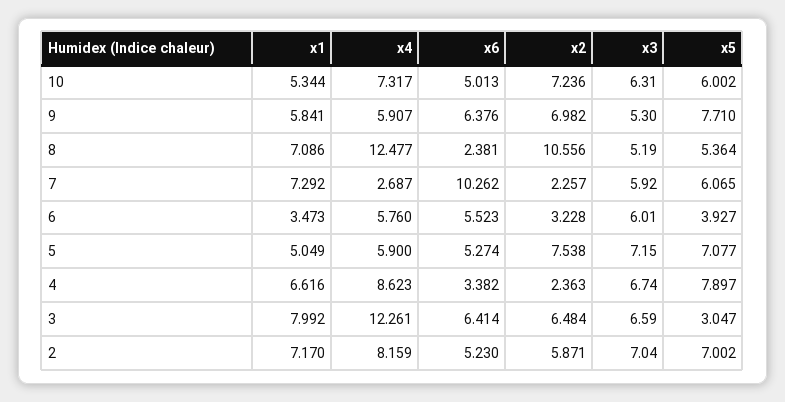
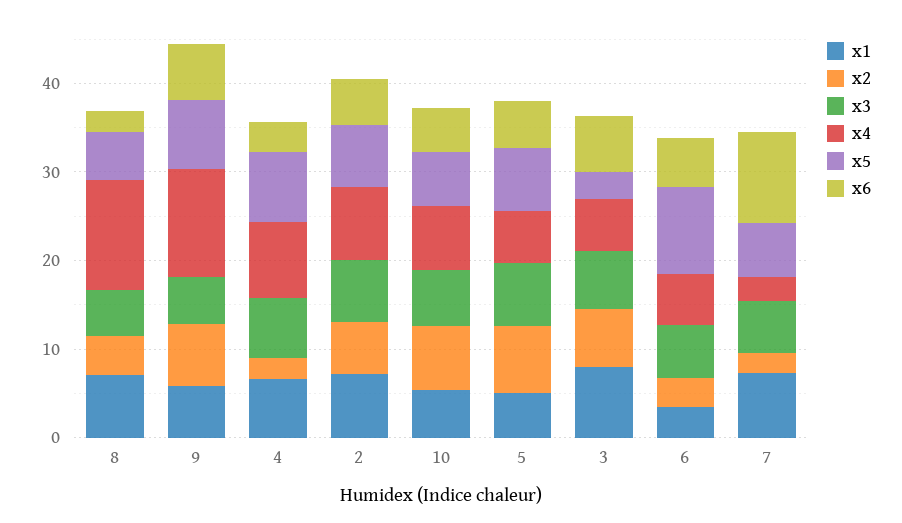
  {
    "x1": {
      "10": 5.344,
      "9": 5.841,
      "8": 7.086,
      "7": 7.292,
      "6": 3.473,
      "5": 5.049,
      "4": 6.616,
      "3": 7.992,
      "2": 7.17
    },
    "x4": {
      "10": 7.317,
-     "9": 5.907,
+     "9": 12,
      "8": 12.477,
      "7": 2.687,
      "6": 5.76,
      "5": 5.9,
      "4": 8.623,
-     "3": 12.261,
+     "3": 6,
      "2": 8.159
    },
    "x6": {
      "10": 5.013,
      "9": 6.376,
      "8": 2.381,
      "7": 10.262,
      "6": 5.523,
      "5": 5.274,
      "4": 3.382,
      "3": 6.414,
      "2": 5.23
    },
    "x2": {
      "10": 7.236,
      "9": 6.982,
-     "8": 10.556,
+     "8": 4,
      "7": 2.257,
      "6": 3.228,
      "5": 7.538,
      "4": 2.363,
      "3": 6.484,
      "2": 5.871
    },
    "x3": {
      "10": 6.31,
      "9": 5.3,
      "8": 5.19,
      "7": 5.92,
      "6": 6.01,
      "5": 7.15,
      "4": 6.74,
      "3": 6.59,
      "2": 7.04
    },
    "x5": {
      "10": 6.002,
      "9": 7.71,
      "8": 5.364,
      "7": 6.065,
-     "6": 3.927,
+     "6": 10,
      "5": 7.077,
      "4": 7.897,
      "3": 3.047,
      "2": 7.002
    }
  }

